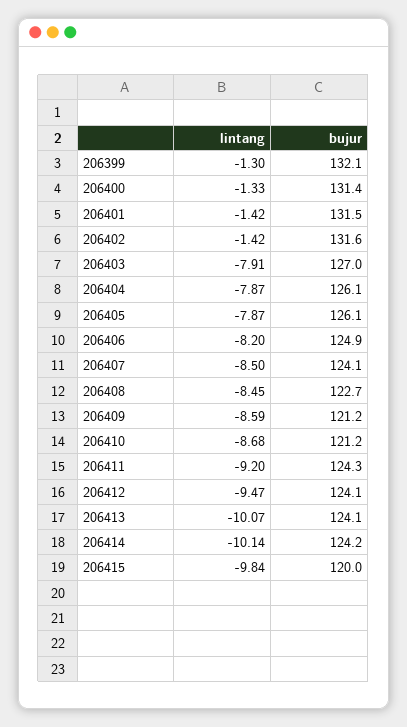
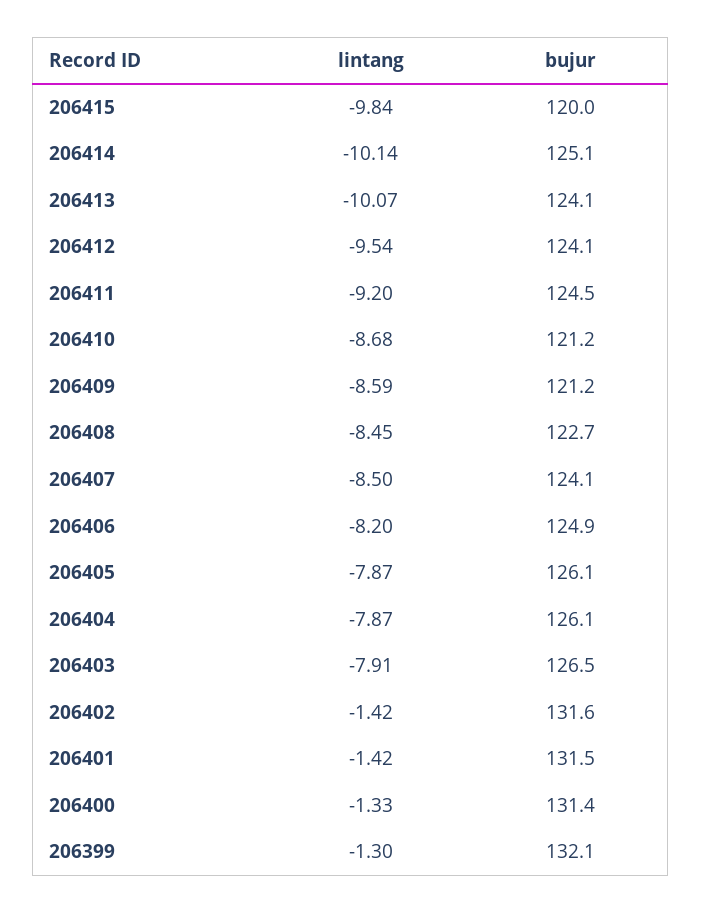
  {
    "lintang": {
      "206399": -1.3,
      "206400": -1.33,
      "206401": -1.42,
      "206402": -1.42,
      "206403": -7.91,
      "206404": -7.87,
      "206405": -7.87,
      "206406": -8.2,
      "206407": -8.5,
      "206408": -8.45,
      "206409": -8.59,
      "206410": -8.68,
      "206411": -9.2,
-     "206412": -9.47,
+     "206412": -9.54,
      "206413": -10.07,
      "206414": -10.14,
      "206415": -9.84
    },
    "bujur": {
      "206399": 132.1,
      "206400": 131.4,
      "206401": 131.5,
      "206402": 131.6,
-     "206403": 127,
+     "206403": 126.5,
      "206404": 126.1,
      "206405": 126.1,
      "206406": 124.9,
      "206407": 124.1,
      "206408": 122.7,
      "206409": 121.2,
      "206410": 121.2,
-     "206411": 124.3,
+     "206411": 124.5,
      "206412": 124.1,
      "206413": 124.1,
-     "206414": 124.2,
+     "206414": 125.1,
      "206415": 120
    }
  }

